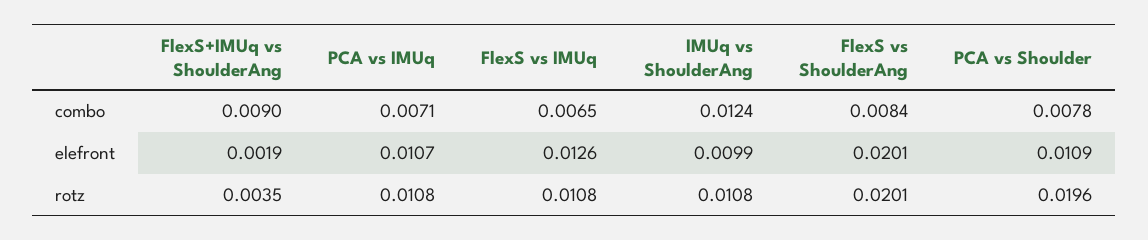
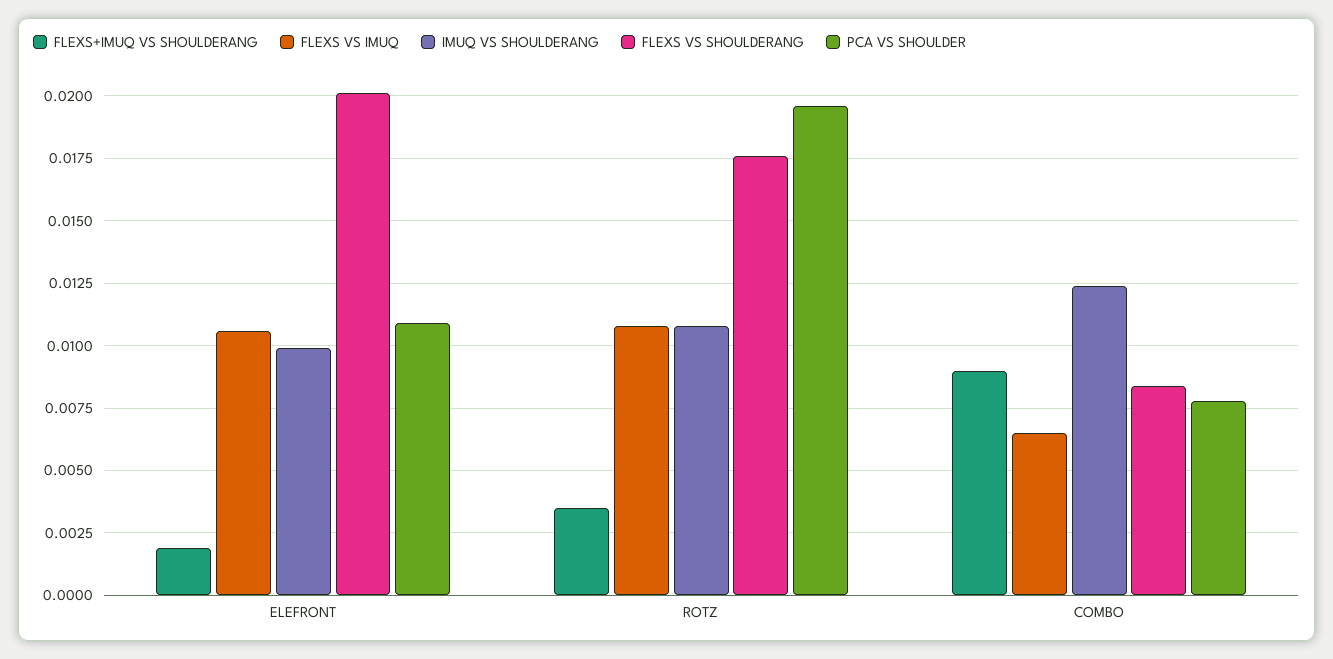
  {
    "FlexS+IMUq vs ShoulderAng": {
      "combo": 0.009,
      "elefront": 0.0019,
      "rotz": 0.0035
    },
-   "PCA vs IMUq": {
-     "combo": 0.0071,
-     "elefront": 0.0107,
-     "rotz": 0.0108
-   },
    "FlexS vs IMUq": {
      "combo": 0.0065,
-     "elefront": 0.0126,
+     "elefront": 0.0105,
      "rotz": 0.0108
    },
    "IMUq vs ShoulderAng": {
      "combo": 0.0124,
      "elefront": 0.0099,
      "rotz": 0.0108
    },
    "FlexS vs ShoulderAng": {
      "combo": 0.0084,
      "elefront": 0.0201,
-     "rotz": 0.0201
+     "rotz": 0.0175
    },
    "PCA vs Shoulder": {
      "combo": 0.0078,
      "elefront": 0.0109,
      "rotz": 0.0196
    }
  }

